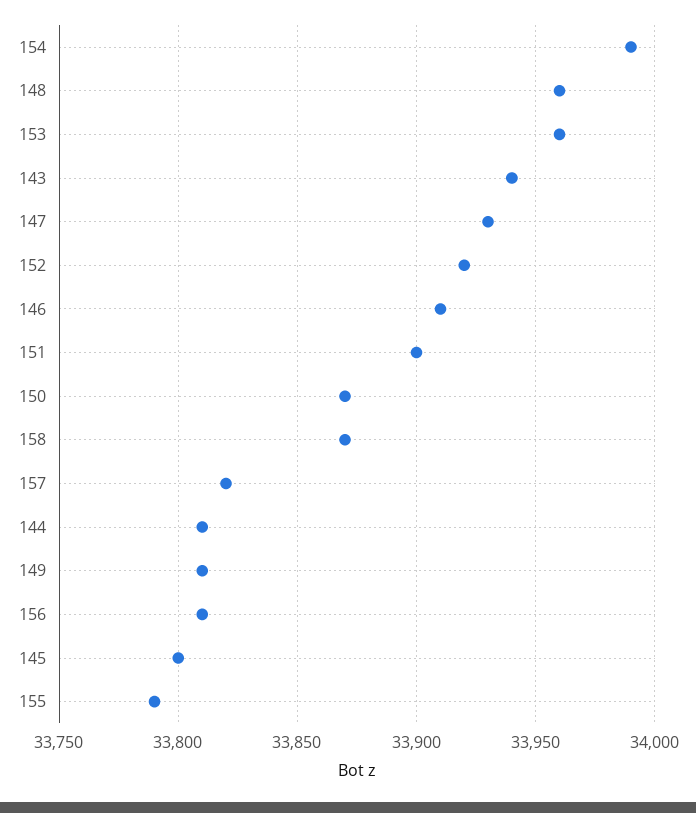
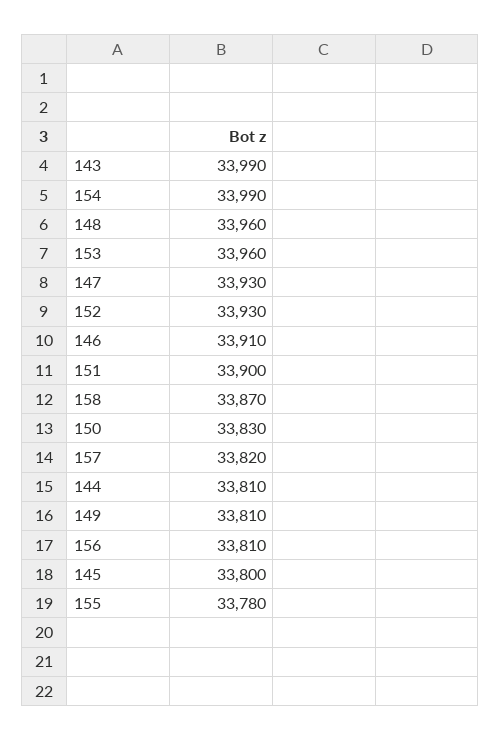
  {
    "154": 33990,
    "148": 33960,
    "153": 33960,
-   "143": 33940,
+   "143": 33990,
    "147": 33930,
-   "152": 33920,
+   "152": 33930,
    "146": 33910,
    "151": 33900,
-   "150": 33870,
+   "150": 33830,
    "158": 33870,
    "157": 33820,
    "144": 33810,
    "149": 33810,
    "156": 33810,
    "145": 33800,
-   "155": 33790
+   "155": 33780
  }

